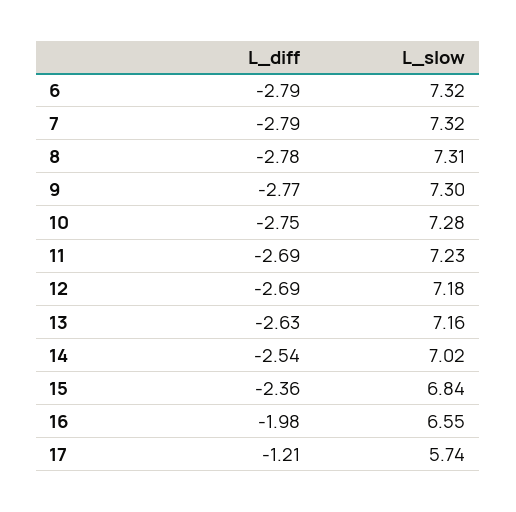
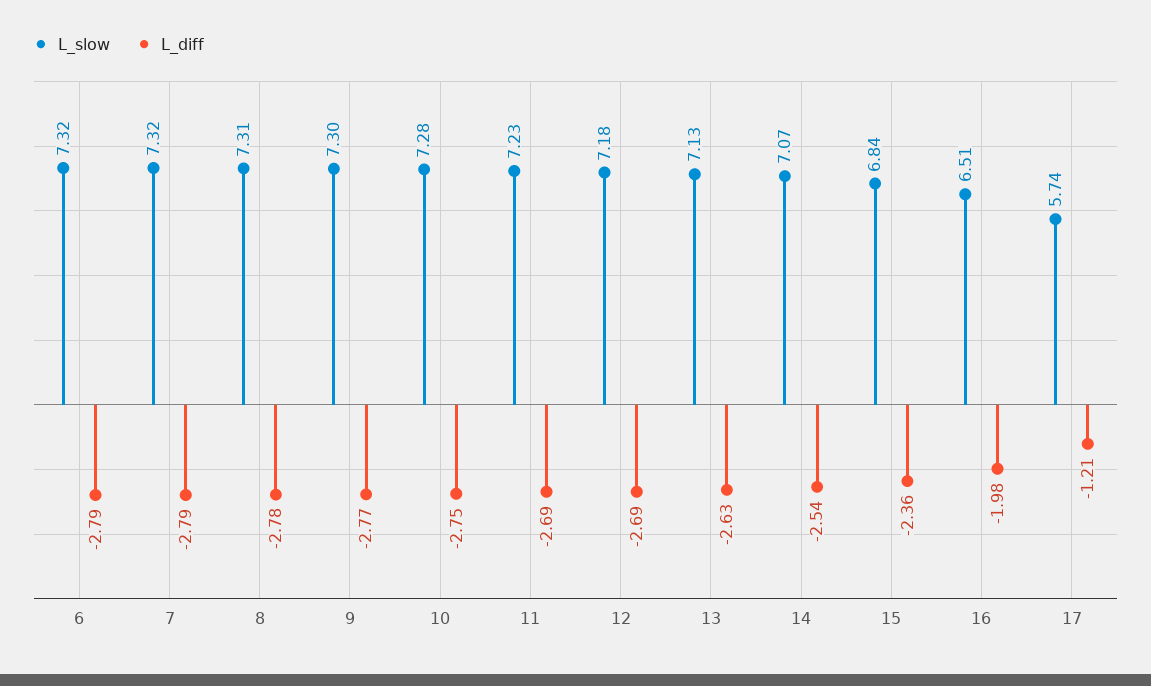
  {
    "L_diff": {
      "6": -2.79,
      "7": -2.79,
      "8": -2.78,
      "9": -2.77,
      "10": -2.75,
      "11": -2.69,
      "12": -2.69,
      "13": -2.63,
      "14": -2.54,
      "15": -2.36,
      "16": -1.98,
      "17": -1.21
    },
    "L_slow": {
      "6": 7.32,
      "7": 7.32,
      "8": 7.31,
      "9": 7.3,
      "10": 7.28,
      "11": 7.23,
      "12": 7.18,
-     "13": 7.16,
+     "13": 7.13,
-     "14": 7.02,
+     "14": 7.07,
      "15": 6.84,
-     "16": 6.55,
+     "16": 6.51,
      "17": 5.74
    }
  }

